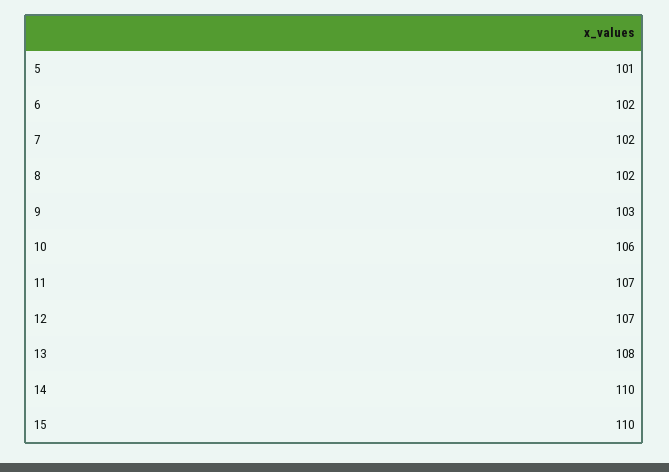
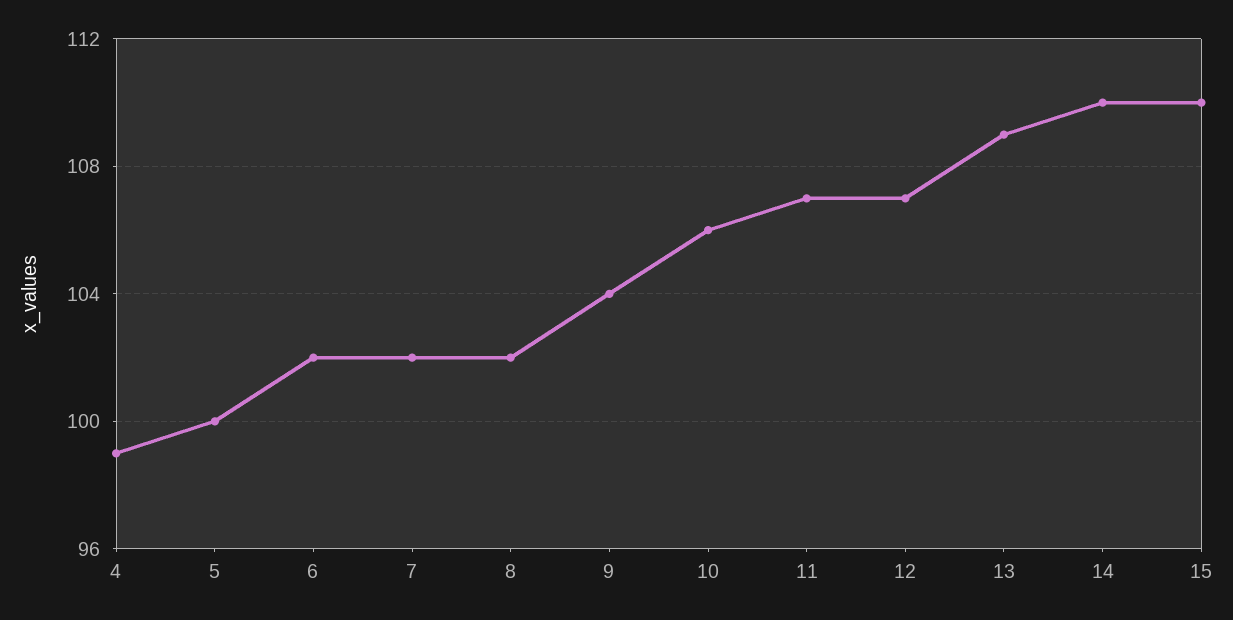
  {
-   "5": 101,
+   "5": 100,
    "6": 102,
    "7": 102,
    "8": 102,
-   "9": 103,
+   "9": 104,
    "10": 106,
    "11": 107,
    "12": 107,
-   "13": 108,
+   "13": 109,
    "14": 110,
-   "15": 110
+   "15": 110,
+   "4": 99
  }

